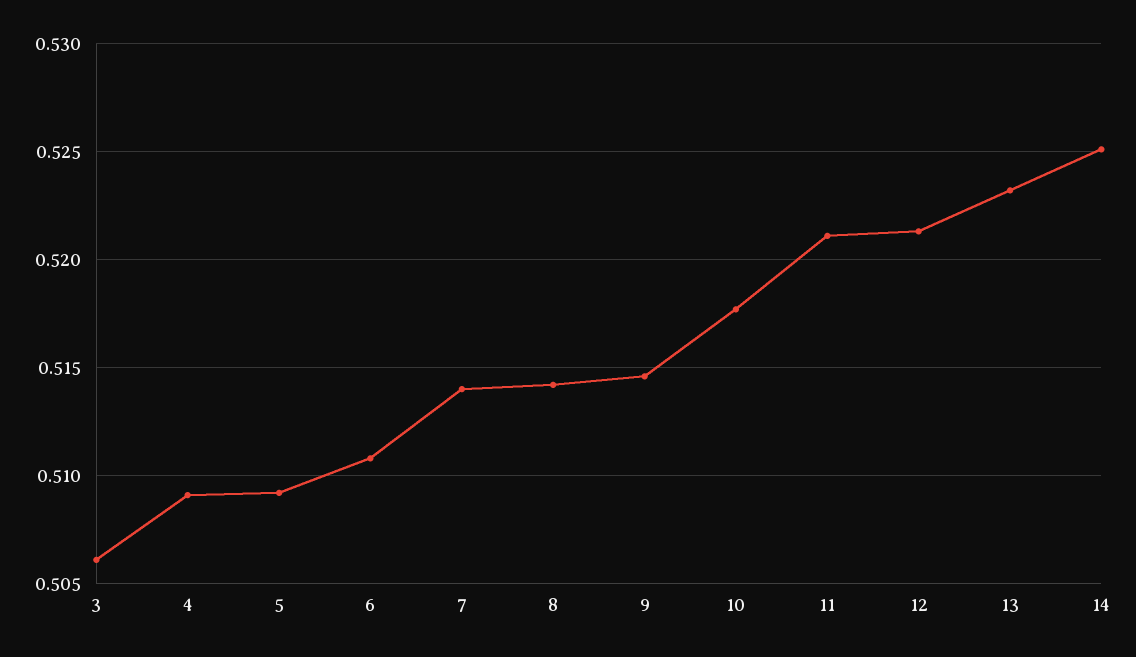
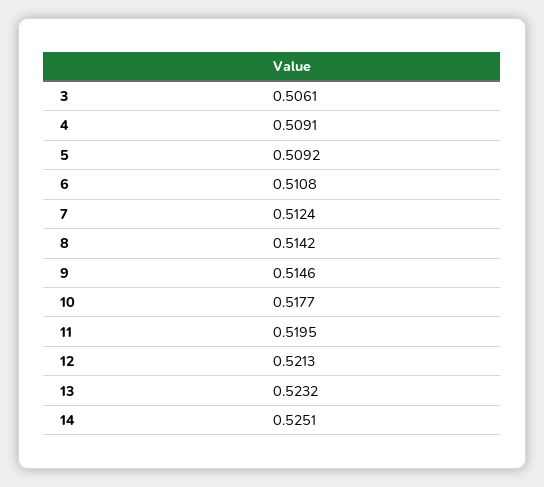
  {
    "3": 0.5061,
    "4": 0.5091,
    "5": 0.5092,
    "6": 0.5108,
-   "7": 0.514,
+   "7": 0.5124,
    "8": 0.5142,
    "9": 0.5146,
    "10": 0.5177,
-   "11": 0.521,
+   "11": 0.5195,
    "12": 0.5213,
    "13": 0.5232,
    "14": 0.5251
  }

